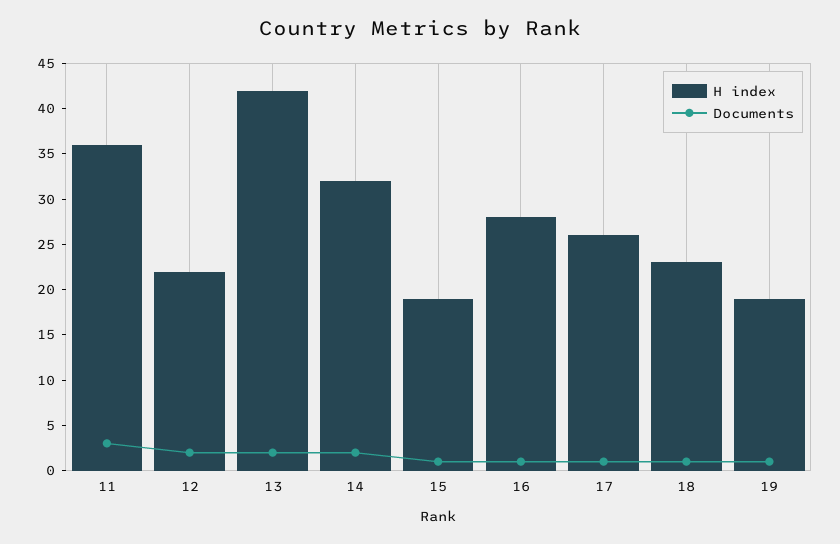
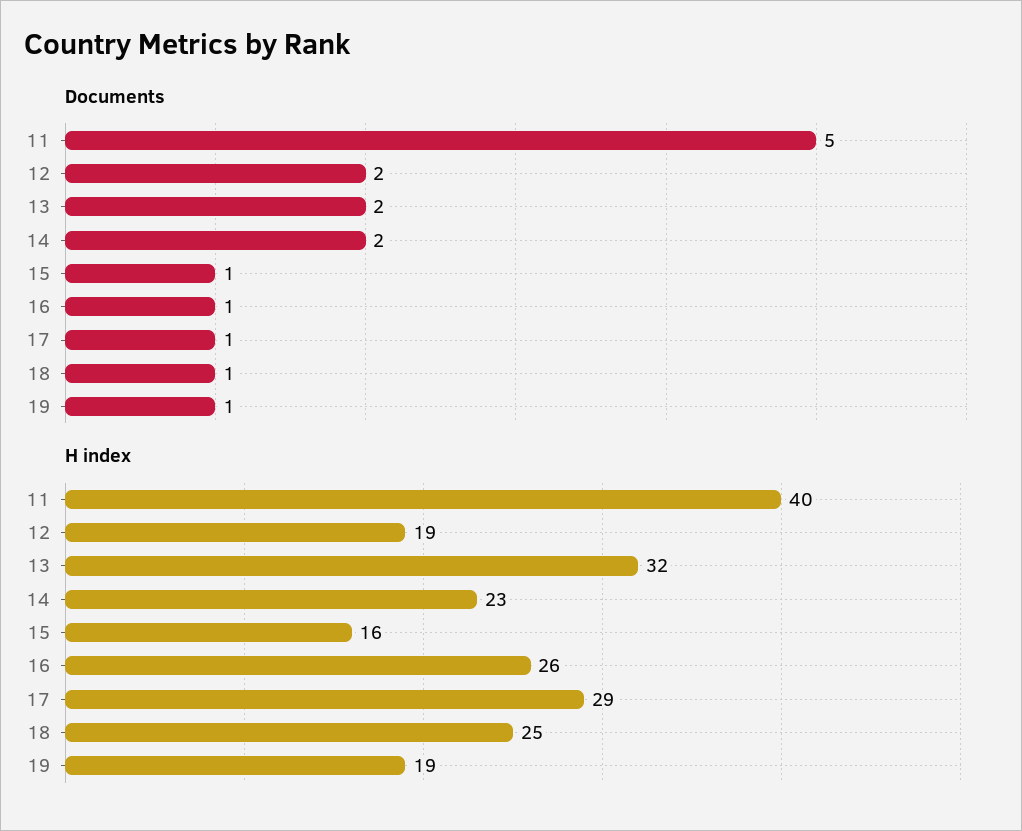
  {
    "H index": {
-     "11": 36,
+     "11": 40,
-     "12": 22,
+     "12": 19,
-     "13": 42,
+     "13": 32,
-     "14": 32,
+     "14": 23,
-     "15": 19,
+     "15": 16,
-     "16": 28,
+     "16": 26,
-     "17": 26,
+     "17": 29,
-     "18": 23,
+     "18": 25,
      "19": 19
    },
    "Documents": {
-     "11": 3,
+     "11": 5,
      "12": 2,
      "13": 2,
      "14": 2,
      "15": 1,
      "16": 1,
      "17": 1,
      "18": 1,
      "19": 1
    }
  }

